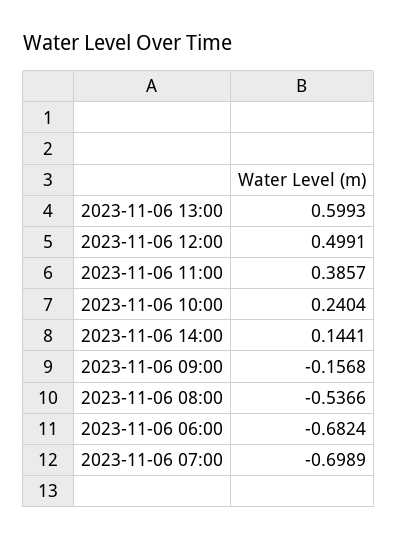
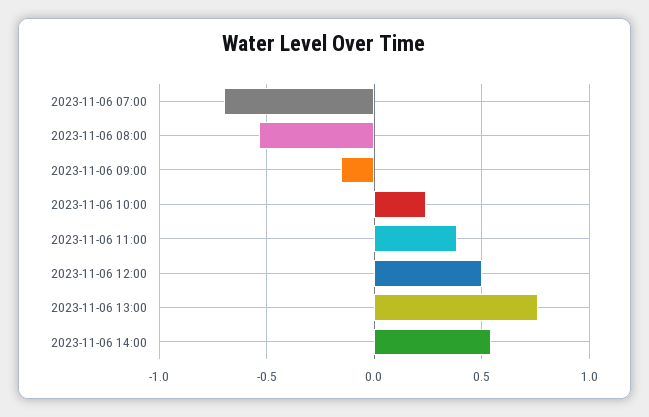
  {
-   "2023-11-06 13:00": 0.5993,
+   "2023-11-06 13:00": 0.75,
    "2023-11-06 12:00": 0.4991,
    "2023-11-06 11:00": 0.3857,
    "2023-11-06 10:00": 0.2404,
-   "2023-11-06 14:00": 0.1441,
+   "2023-11-06 14:00": 0.55,
    "2023-11-06 09:00": -0.1568,
    "2023-11-06 08:00": -0.5366,
-   "2023-11-06 06:00": -0.6824,
    "2023-11-06 07:00": -0.6989
  }

